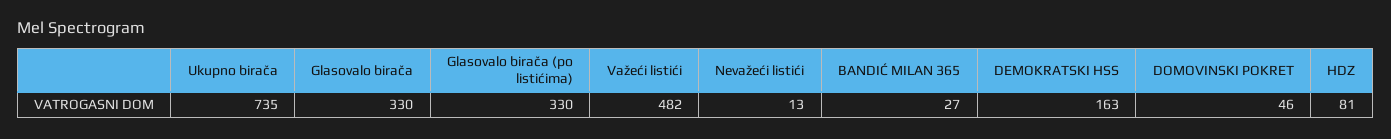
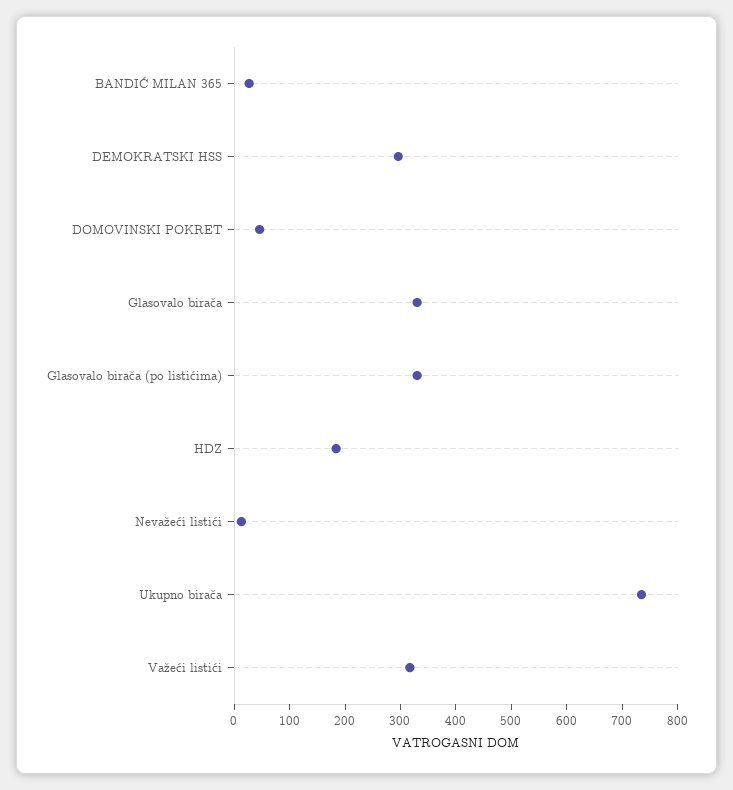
  {
    "Ukupno birača": 735,
    "Glasovalo birača": 330,
    "Glasovalo birača (po listićima)": 330,
-   "Važeći listići": 482,
+   "Važeći listići": 320,
    "Nevažeći listići": 13,
    "BANDIĆ MILAN 365": 27,
-   "DEMOKRATSKI HSS": 163,
+   "DEMOKRATSKI HSS": 300,
    "DOMOVINSKI POKRET": 46,
-   "HDZ": 81
+   "HDZ": 180
  }

